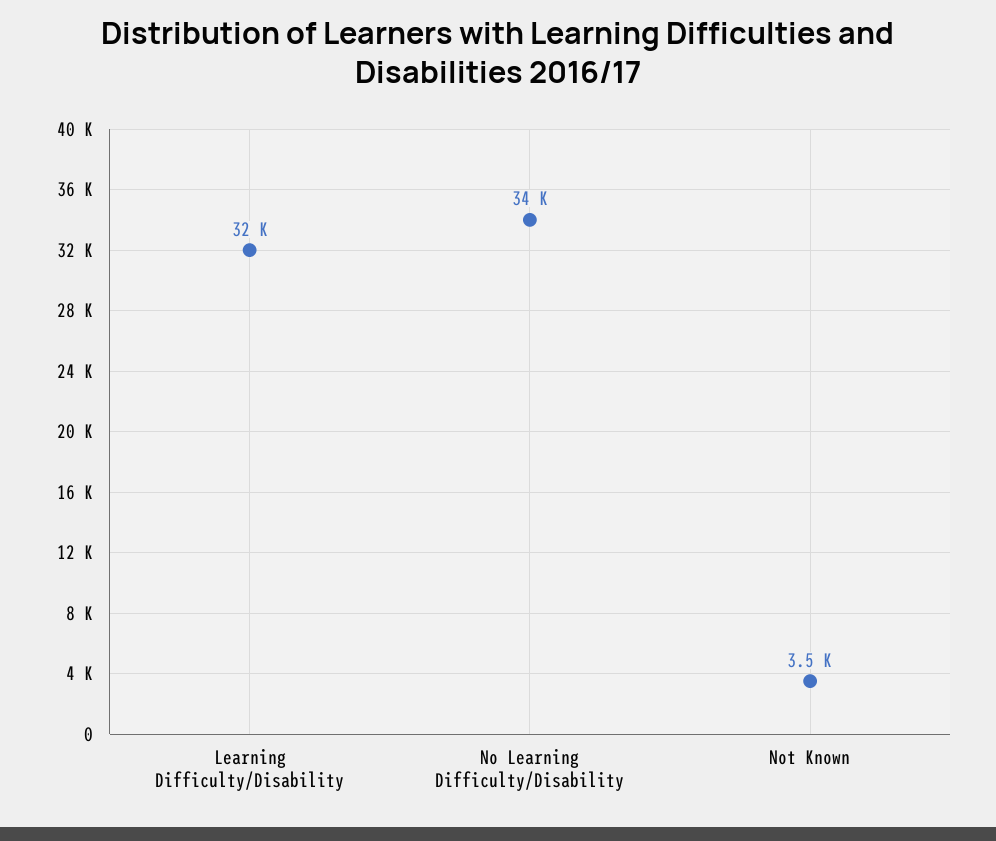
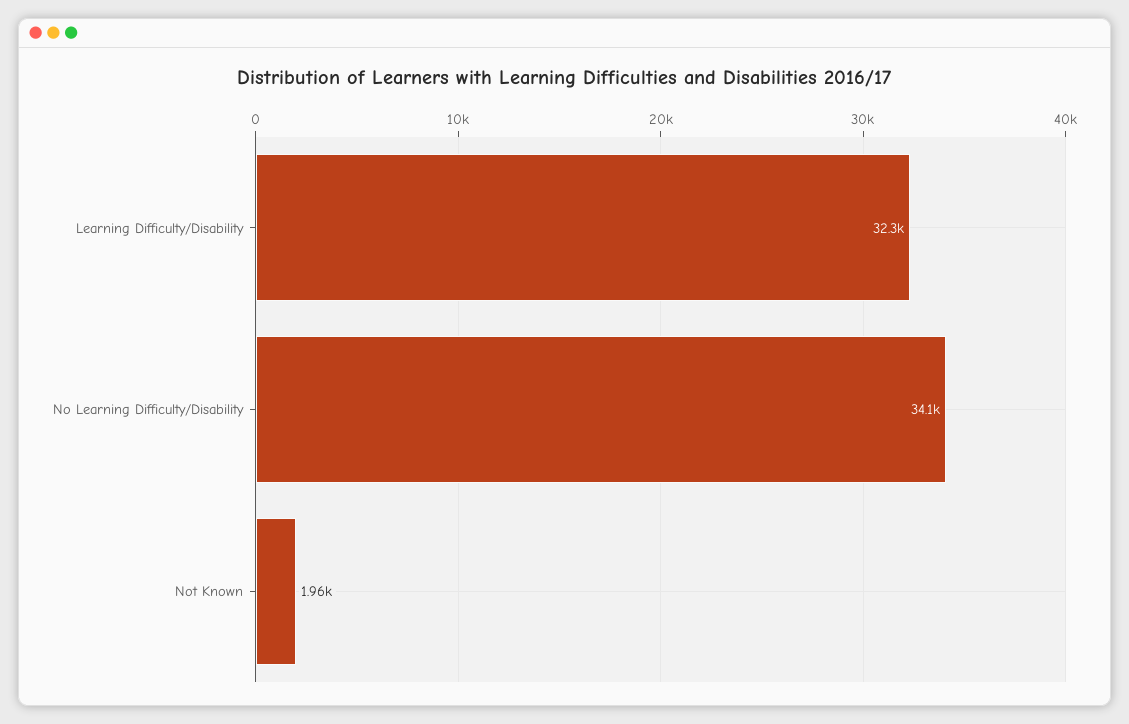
  {
    "Learning Difficulty/Disability": 32300,
    "No Learning Difficulty/Disability": 34100,
-   "Not Known": 3500
+   "Not Known": 1960
  }

